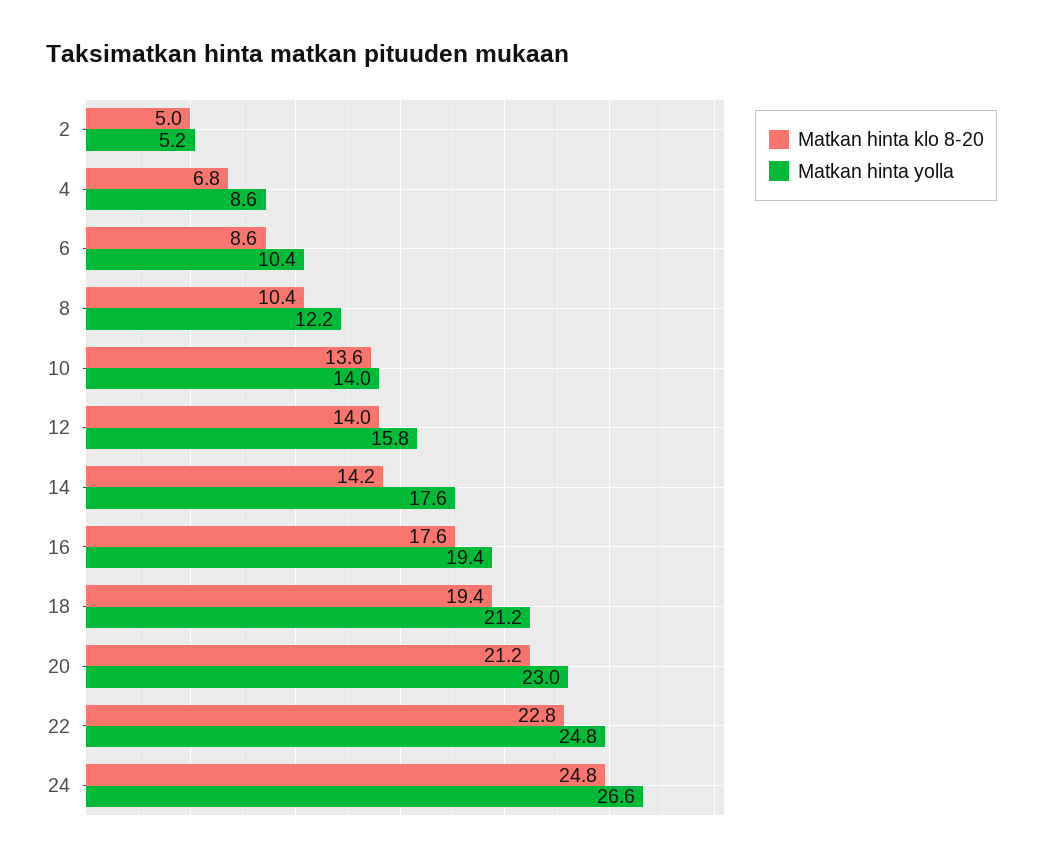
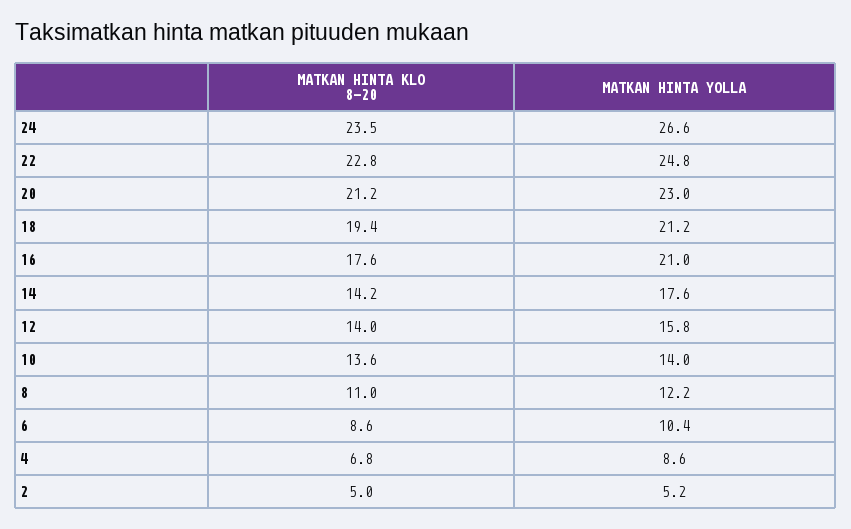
  {
    "Matkan hinta klo 8-20": {
      "2": 5,
      "4": 6.8,
      "6": 8.6,
-     "8": 10.4,
+     "8": 11,
      "10": 13.6,
      "12": 14,
      "14": 14.2,
      "16": 17.6,
      "18": 19.4,
      "20": 21.2,
      "22": 22.8,
-     "24": 24.8
+     "24": 23.5
    },
    "Matkan hinta yolla": {
      "2": 5.2,
      "4": 8.6,
      "6": 10.4,
      "8": 12.2,
      "10": 14,
      "12": 15.8,
      "14": 17.6,
-     "16": 19.4,
+     "16": 21,
      "18": 21.2,
      "20": 23,
      "22": 24.8,
      "24": 26.6
    }
  }

